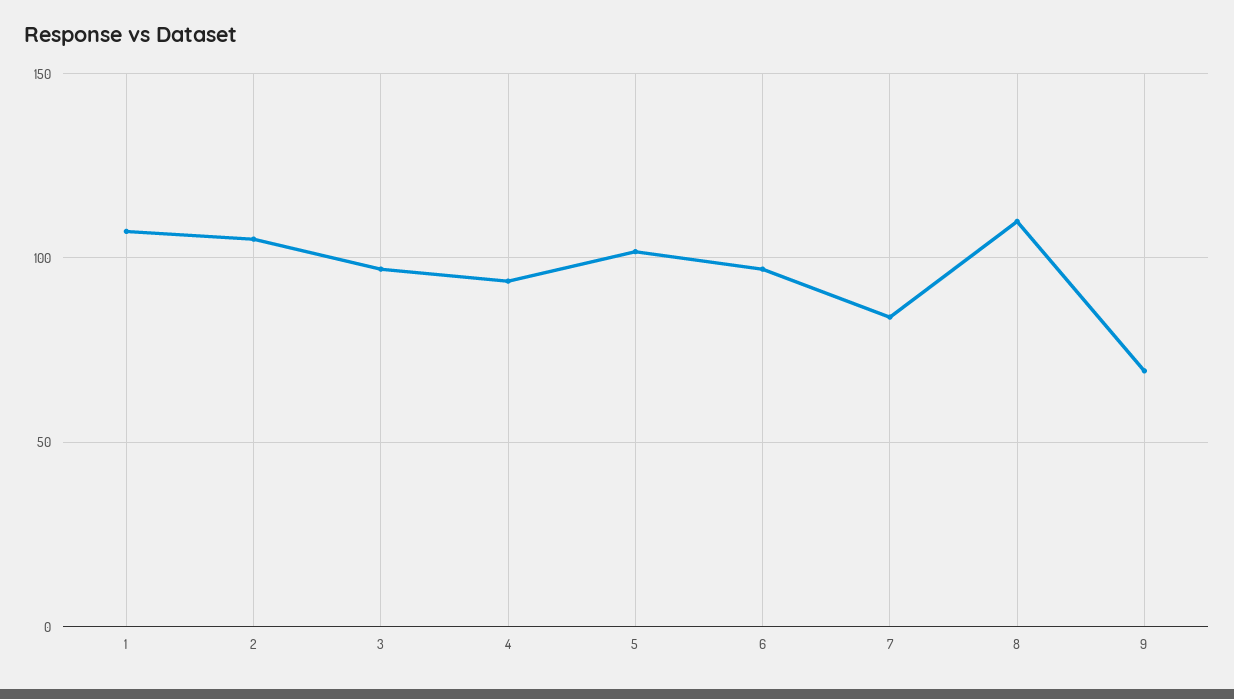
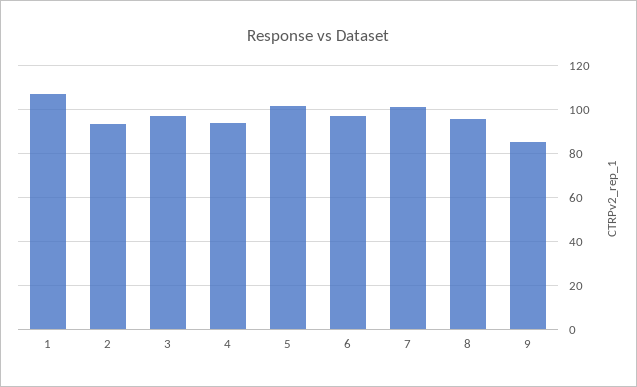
  {
    "1": 105,
-   "2": 105,
+   "2": 95,
    "3": 95,
    "4": 95,
    "5": 100,
    "6": 95,
-   "7": 85,
+   "7": 100,
-   "8": 110,
+   "8": 95,
-   "9": 70
+   "9": 85
  }

